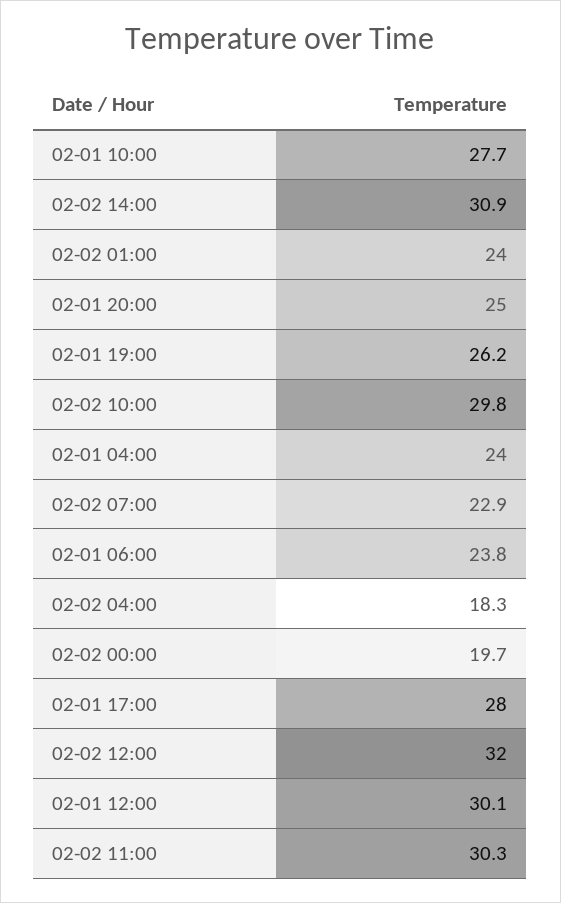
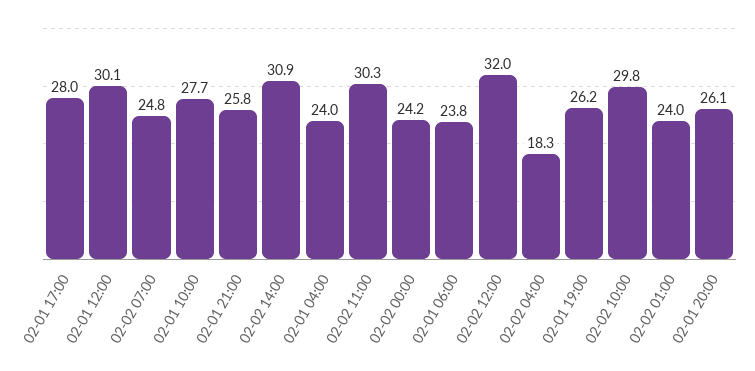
  {
    "02-01 10:00": 27.7,
    "02-02 14:00": 30.9,
    "02-02 01:00": 24,
-   "02-01 20:00": 25,
+   "02-01 20:00": 26.1,
    "02-01 19:00": 26.2,
    "02-02 10:00": 29.8,
    "02-01 04:00": 24,
-   "02-02 07:00": 22.9,
+   "02-02 07:00": 24.8,
    "02-01 06:00": 23.8,
    "02-02 04:00": 18.3,
-   "02-02 00:00": 19.7,
+   "02-02 00:00": 24.2,
    "02-01 17:00": 28,
    "02-02 12:00": 32,
    "02-01 12:00": 30.1,
-   "02-02 11:00": 30.3
+   "02-02 11:00": 30.3,
+   "02-01 21:00": 25.8
  }

